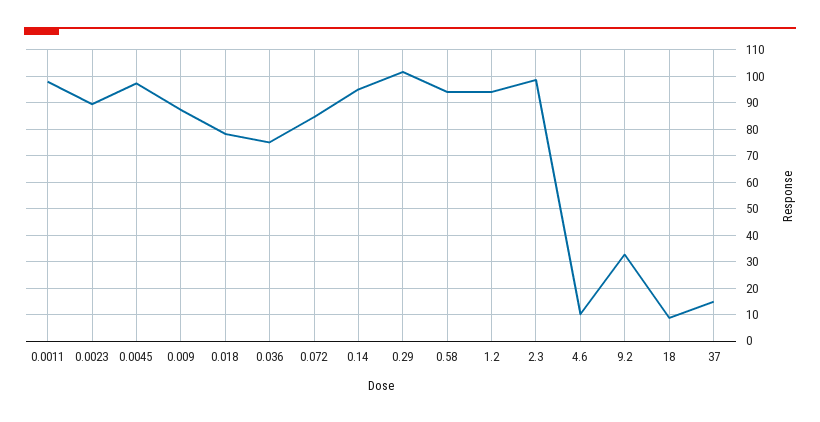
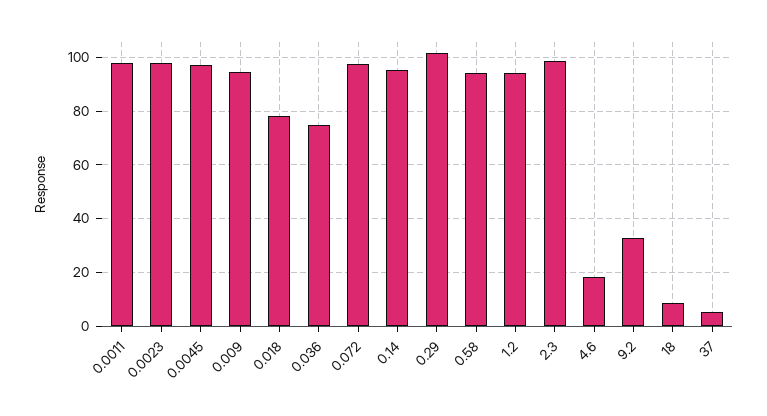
  {
    "0.0011": 97.5,
-   "0.0023": 90,
+   "0.0023": 97.5,
    "0.0045": 97.5,
-   "0.009": 87.5,
+   "0.009": 95,
    "0.018": 77.5,
    "0.036": 75,
-   "0.072": 85,
+   "0.072": 97.5,
    "0.14": 95,
    "0.29": 102.5,
    "0.58": 95,
    "1.2": 95,
    "2.3": 97.5,
-   "4.6": 10,
+   "4.6": 17.5,
    "9.2": 32.5,
    "18": 7.5,
-   "37": 15
+   "37": 5
  }

